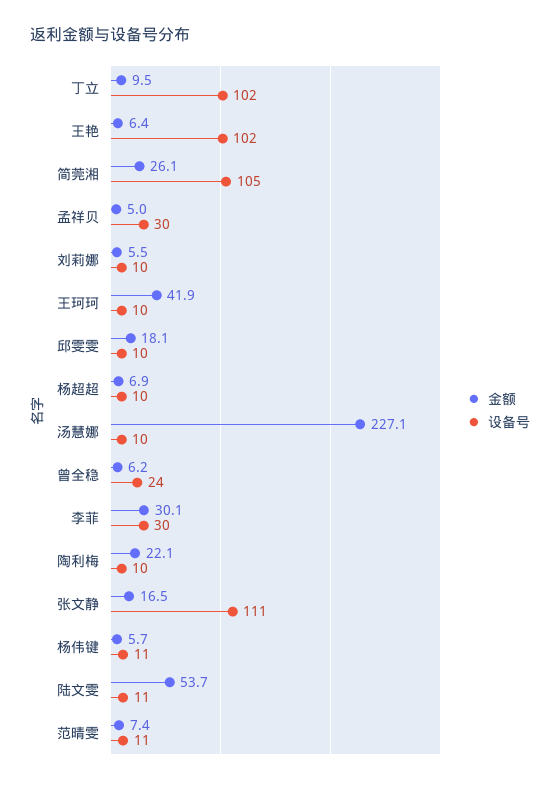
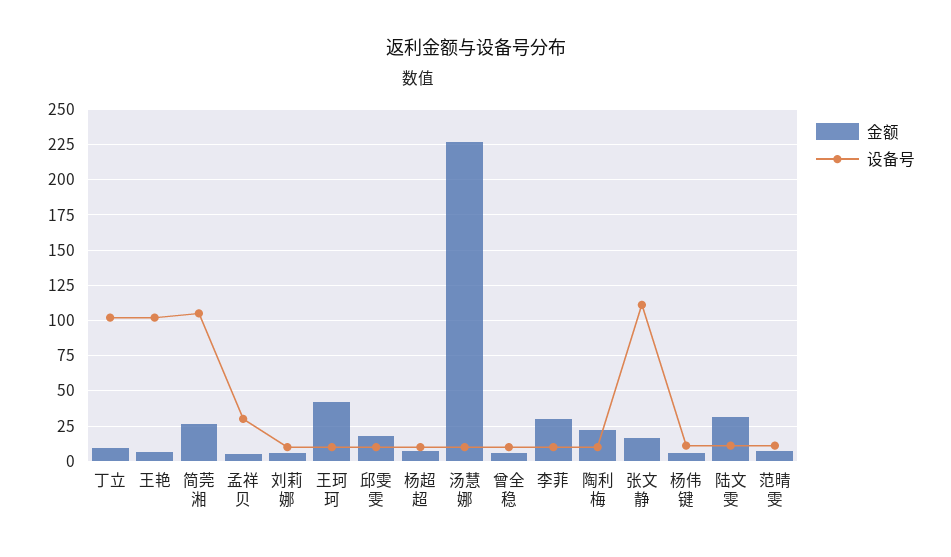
  {
    "金额": {
      "丁立": 9.5,
      "王艳": 6.4,
      "简莞湘": 26.1,
      "孟祥贝": 5,
      "刘莉娜": 5.5,
      "王珂珂": 41.9,
      "邱雯雯": 18.1,
      "杨超超": 6.9,
      "汤慧娜": 227.1,
      "曾全稳": 6.2,
      "李菲": 30.1,
      "陶利梅": 22.1,
      "张文静": 16.5,
      "杨伟键": 5.7,
-     "陆文雯": 53.7,
+     "陆文雯": 30,
      "范晴雯": 7.4
    },
    "设备号": {
      "丁立": 102,
      "王艳": 102,
      "简莞湘": 105,
      "孟祥贝": 30,
      "刘莉娜": 10,
      "王珂珂": 10,
      "邱雯雯": 10,
      "杨超超": 10,
      "汤慧娜": 10,
-     "曾全稳": 24,
+     "曾全稳": 10,
-     "李菲": 30,
+     "李菲": 10,
      "陶利梅": 10,
      "张文静": 111,
      "杨伟键": 11,
      "陆文雯": 11,
      "范晴雯": 11
    }
  }

